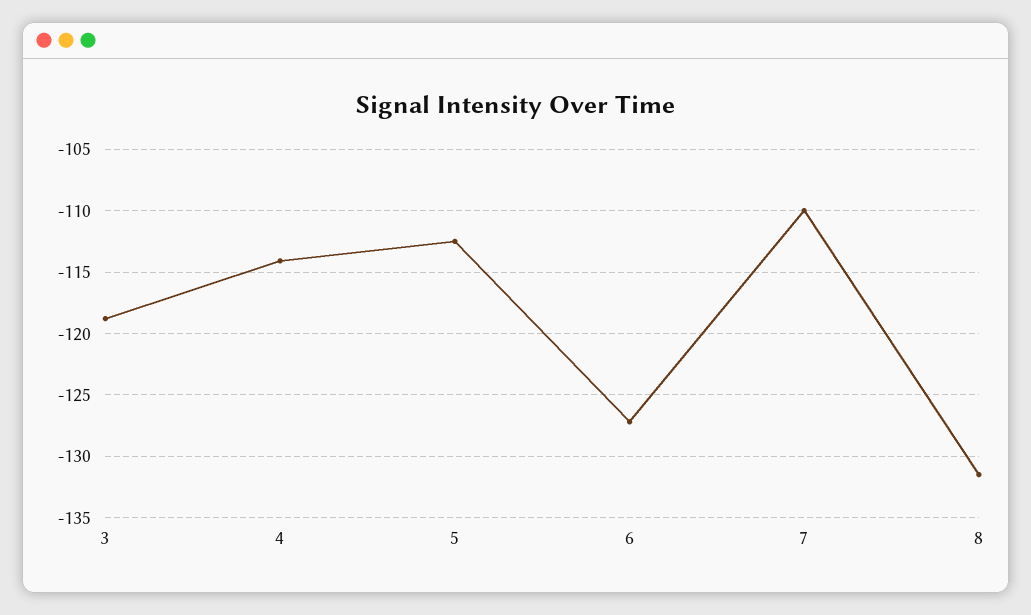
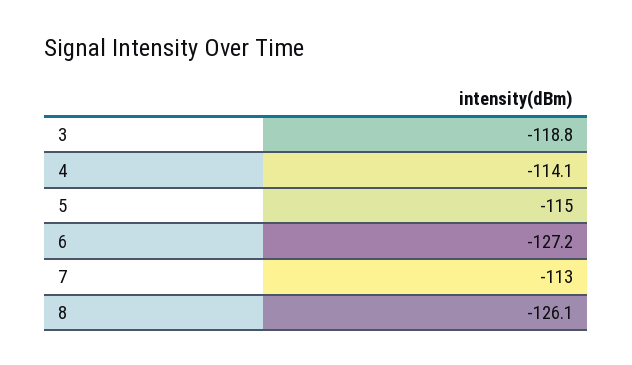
  {
    "3": -118.8,
    "4": -114.1,
-   "5": -112.5,
+   "5": -115,
    "6": -127.2,
-   "7": -110,
+   "7": -113,
-   "8": -131.5
+   "8": -126.1
  }

